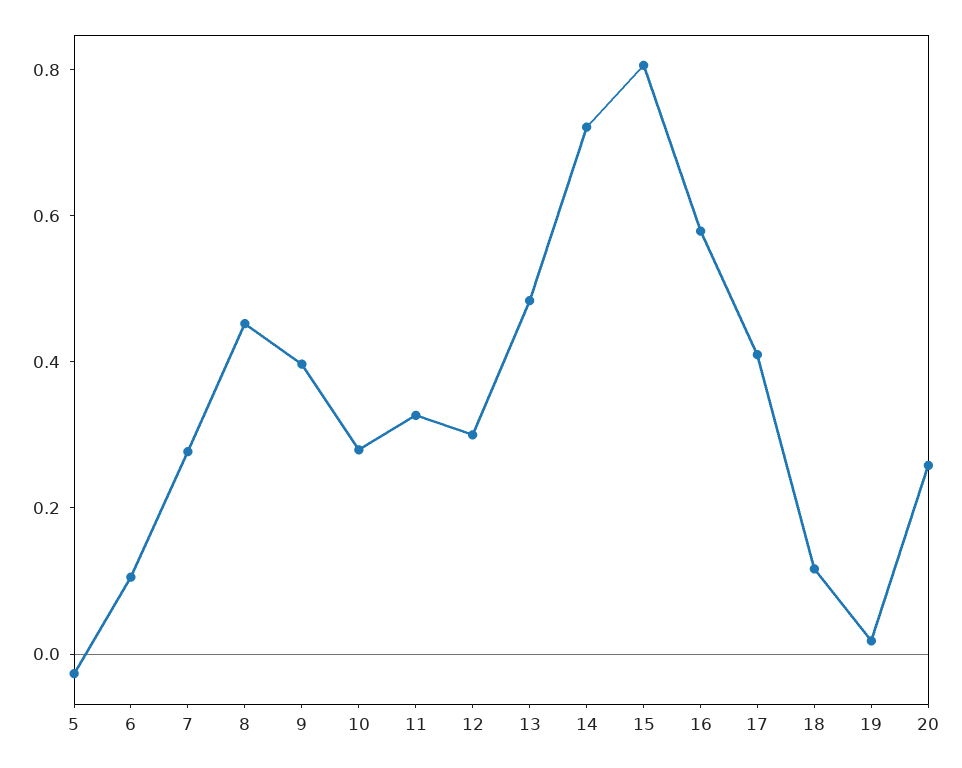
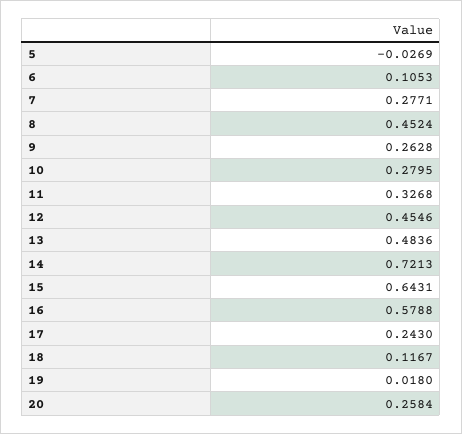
  {
    "5": -0.0269,
    "6": 0.1053,
    "7": 0.2771,
    "8": 0.4524,
-   "9": 0.4,
+   "9": 0.2628,
    "10": 0.2795,
    "11": 0.3268,
-   "12": 0.3,
+   "12": 0.4546,
    "13": 0.4836,
    "14": 0.7213,
-   "15": 0.8,
+   "15": 0.6431,
    "16": 0.5788,
-   "17": 0.4,
+   "17": 0.243,
    "18": 0.1167,
    "19": 0.018,
    "20": 0.2584
  }

